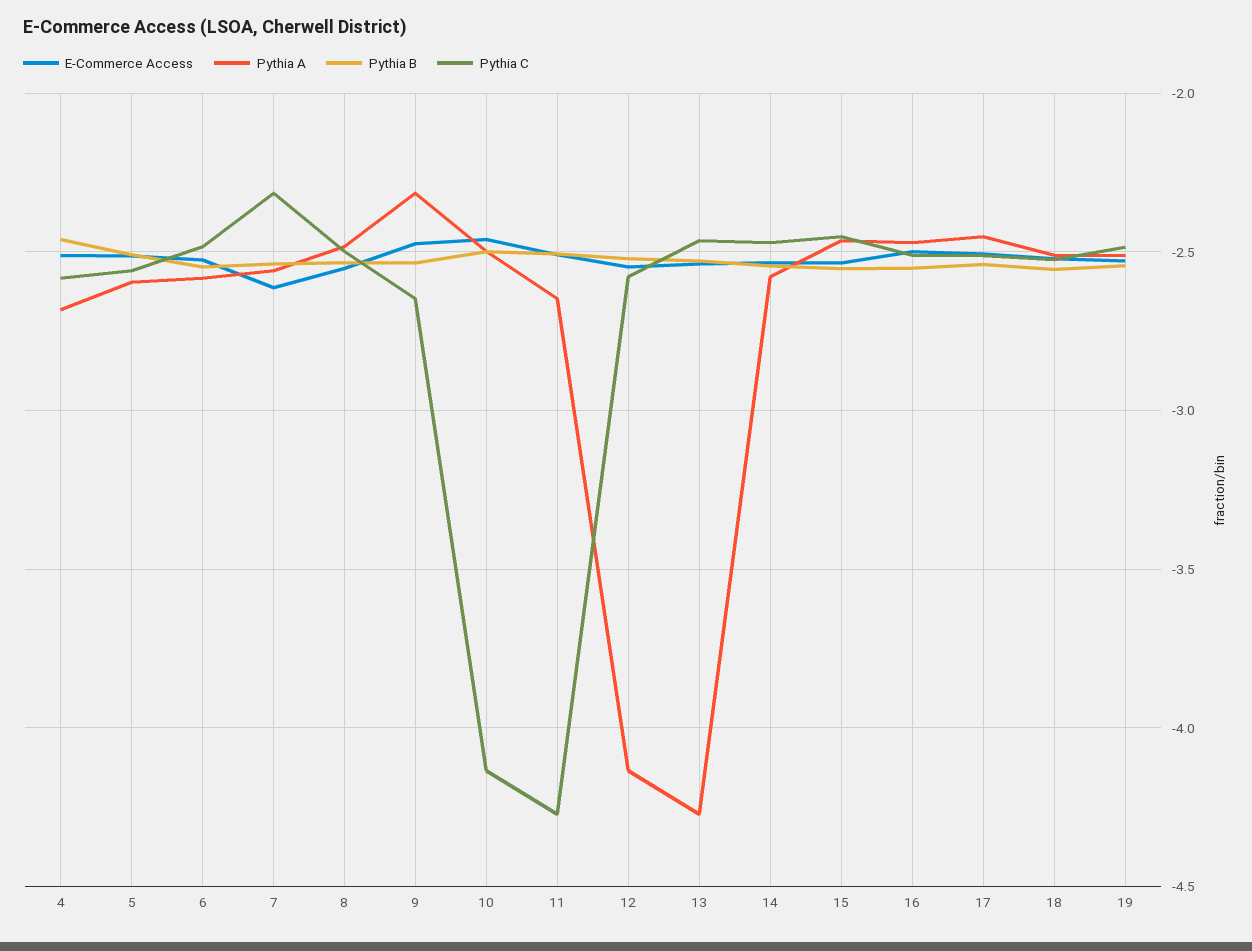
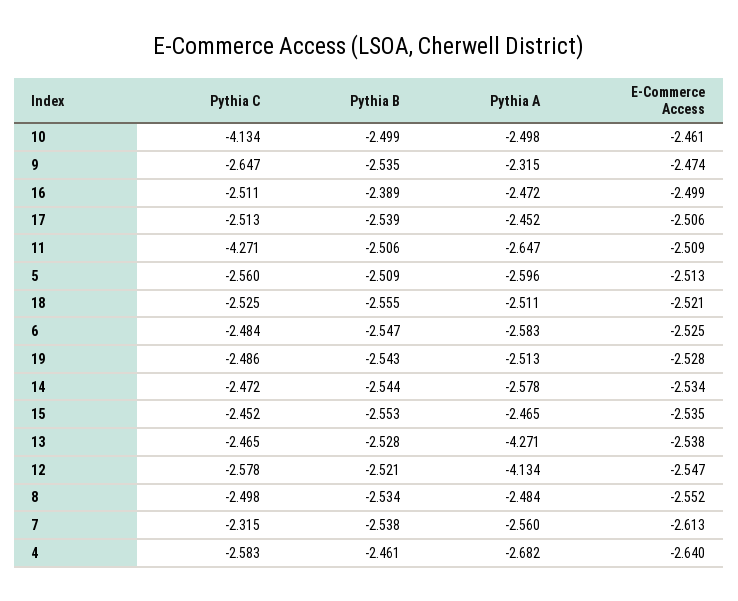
  {
    "E-Commerce Access": {
-     "4": -2.5,
+     "4": -2.64,
      "5": -2.513,
      "6": -2.525,
      "7": -2.613,
      "8": -2.552,
      "9": -2.474,
      "10": -2.461,
      "11": -2.509,
      "12": -2.547,
      "13": -2.538,
      "14": -2.534,
      "15": -2.535,
      "16": -2.499,
      "17": -2.506,
      "18": -2.521,
      "19": -2.528
    },
    "Pythia A": {
      "4": -2.682,
      "5": -2.596,
      "6": -2.583,
      "7": -2.56,
      "8": -2.484,
      "9": -2.315,
      "10": -2.498,
      "11": -2.647,
      "12": -4.134,
      "13": -4.271,
      "14": -2.578,
      "15": -2.465,
      "16": -2.472,
      "17": -2.452,
      "18": -2.511,
      "19": -2.513
    },
    "Pythia B": {
      "4": -2.461,
      "5": -2.509,
      "6": -2.547,
      "7": -2.538,
      "8": -2.534,
      "9": -2.535,
      "10": -2.499,
      "11": -2.506,
      "12": -2.521,
      "13": -2.528,
      "14": -2.544,
      "15": -2.553,
-     "16": -2.55,
+     "16": -2.389,
      "17": -2.539,
      "18": -2.555,
      "19": -2.543
    },
    "Pythia C": {
      "4": -2.583,
      "5": -2.56,
      "6": -2.484,
      "7": -2.315,
      "8": -2.498,
      "9": -2.647,
      "10": -4.134,
      "11": -4.271,
      "12": -2.578,
      "13": -2.465,
      "14": -2.472,
      "15": -2.452,
      "16": -2.511,
      "17": -2.513,
      "18": -2.525,
      "19": -2.486
    }
  }

